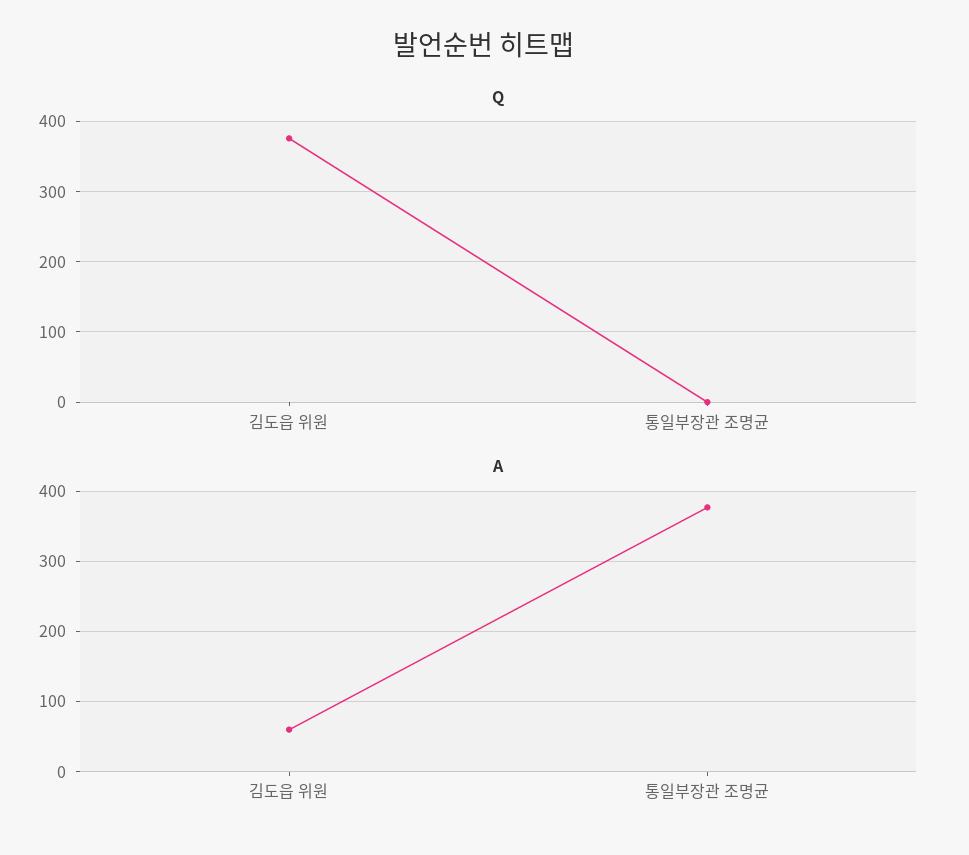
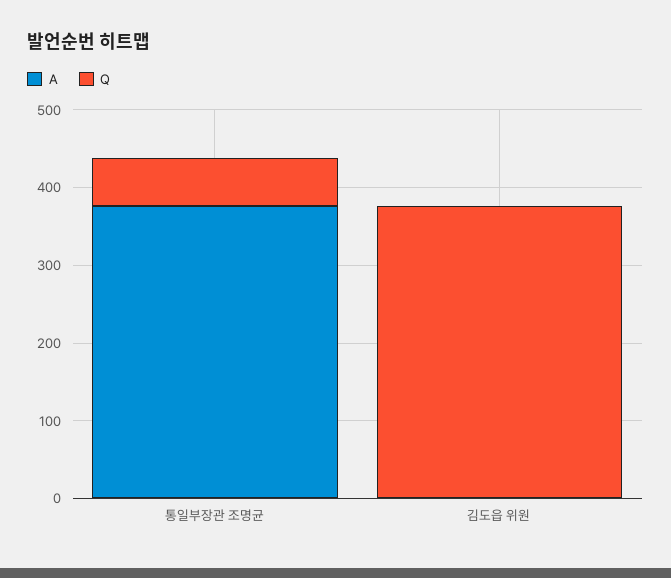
  {
    "Q": {
      "김도읍 위원": 380,
-     "통일부장관 조명균": 0
+     "통일부장관 조명균": 60
    },
    "A": {
-     "김도읍 위원": 60,
+     "김도읍 위원": 0,
      "통일부장관 조명균": 380
    }
  }

